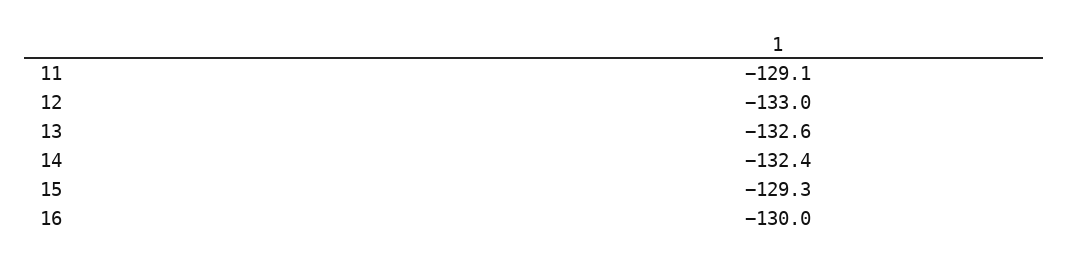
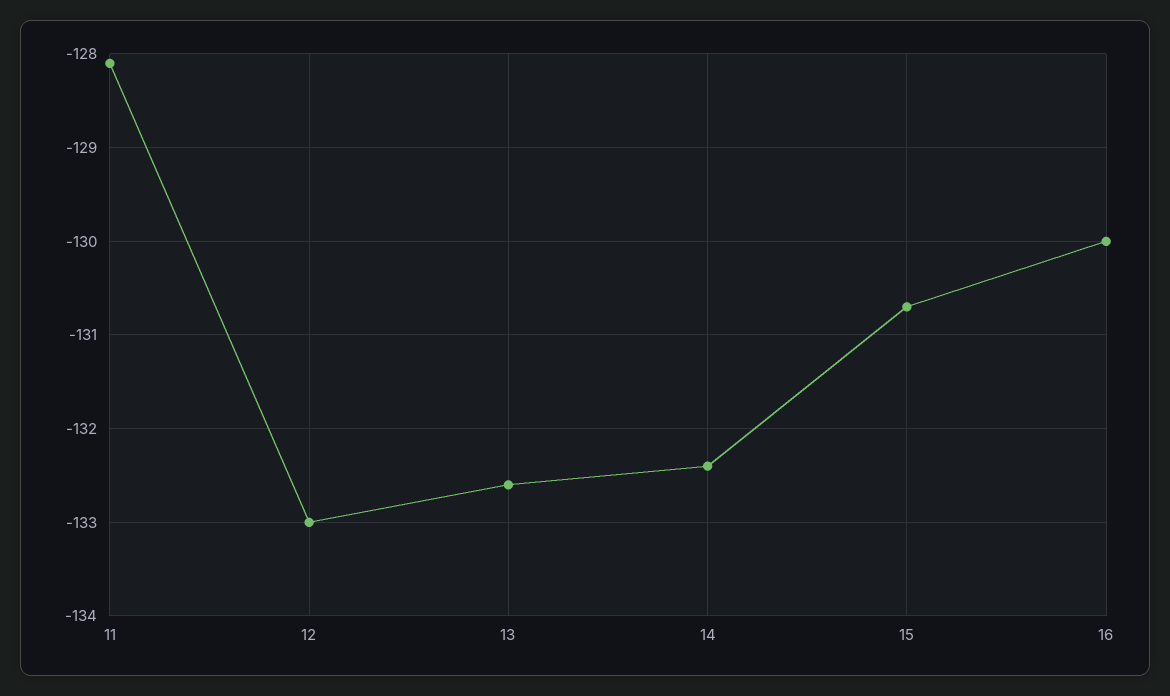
  {
-   "11": -129.1,
+   "11": -128.1,
    "12": -133,
    "13": -132.6,
    "14": -132.4,
-   "15": -129.3,
+   "15": -130.7,
    "16": -130
  }

